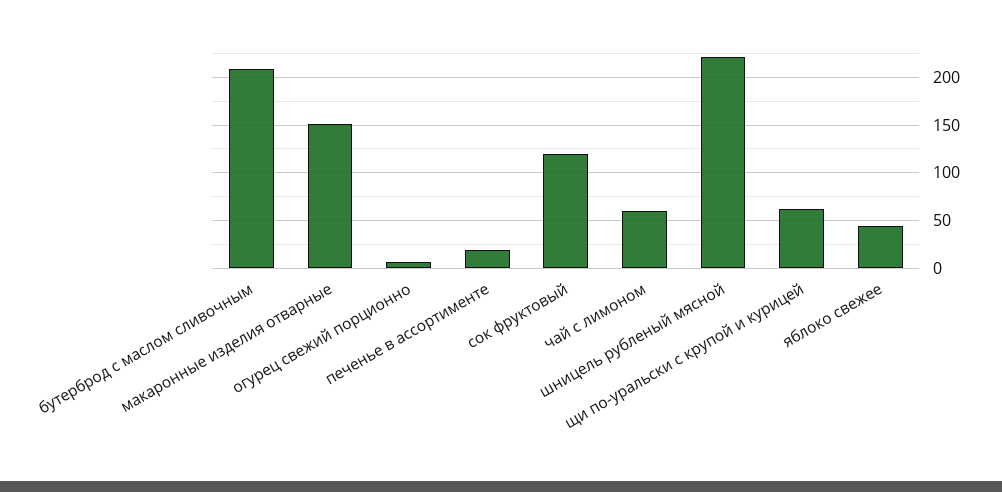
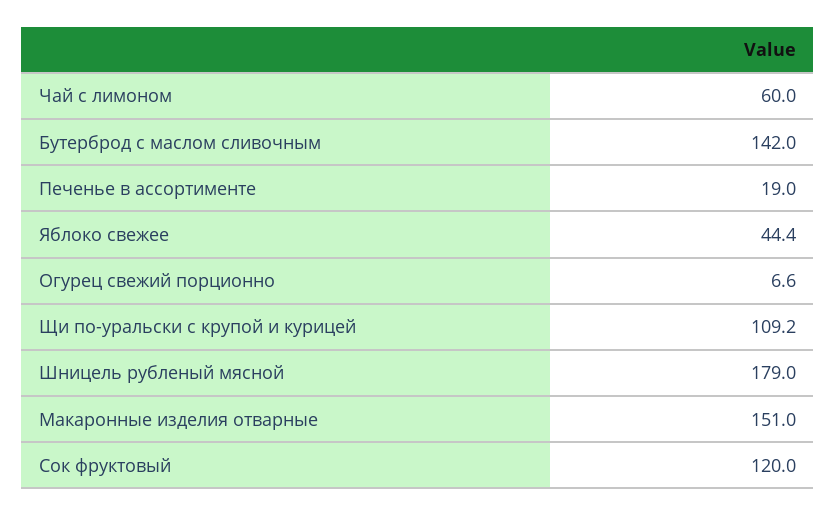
  {
-   "бутерброд с маслом сливочным": 210,
+   "бутерброд с маслом сливочным": 142,
    "макаронные изделия отварные": 151,
    "огурец свежий порционно": 6.6,
    "печенье в ассортименте": 19,
    "сок фруктовый": 120,
    "чай с лимоном": 60,
-   "шницель рубленый мясной": 220,
+   "шницель рубленый мясной": 179,
-   "щи по-уральски с крупой и курицей": 60,
+   "щи по-уральски с крупой и курицей": 109.2,
    "яблоко свежее": 44.4
  }

